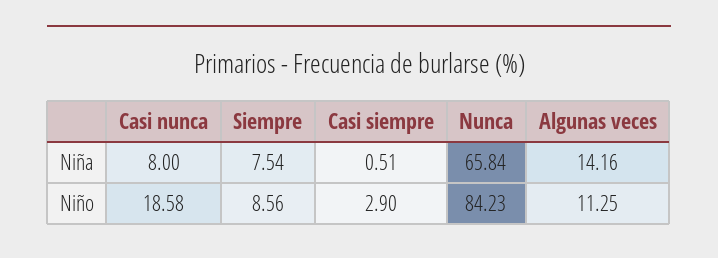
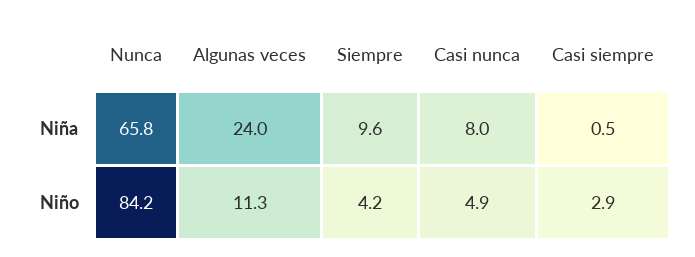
  {
    "Casi nunca": {
      "Niña": 8,
-     "Niño": 18.58
+     "Niño": 4.9
    },
    "Siempre": {
-     "Niña": 7.54,
+     "Niña": 9.6,
-     "Niño": 8.56
+     "Niño": 4.2
    },
    "Casi siempre": {
      "Niña": 0.51,
      "Niño": 2.9
    },
    "Nunca": {
      "Niña": 65.84,
      "Niño": 84.23
    },
    "Algunas veces": {
-     "Niña": 14.16,
+     "Niña": 24,
      "Niño": 11.25
    }
  }

